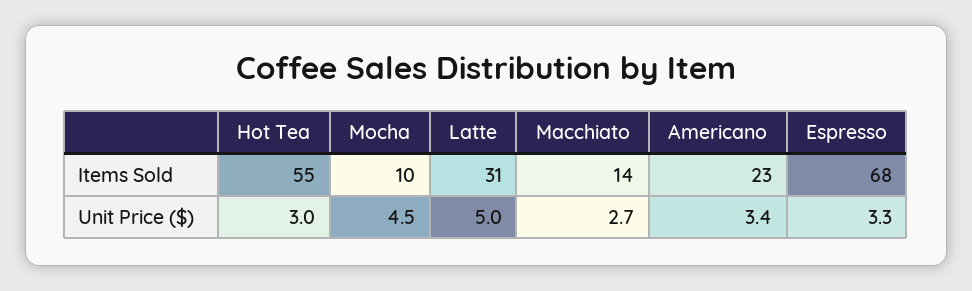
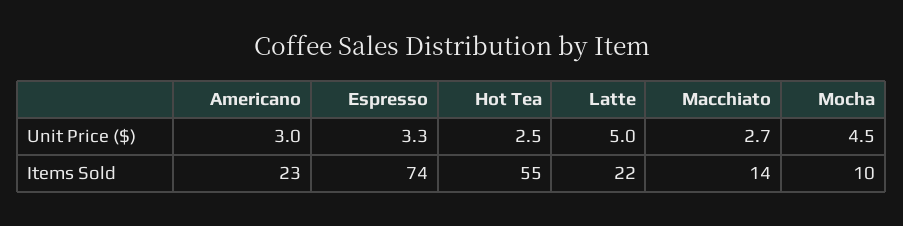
  {
    "Hot Tea": {
      "Items Sold": 55,
-     "Unit Price ($)": 3
+     "Unit Price ($)": 2.5
    },
    "Mocha": {
      "Items Sold": 10,
      "Unit Price ($)": 4.5
    },
    "Latte": {
-     "Items Sold": 31,
+     "Items Sold": 22,
      "Unit Price ($)": 5
    },
    "Macchiato": {
      "Items Sold": 14,
      "Unit Price ($)": 2.7
    },
    "Americano": {
      "Items Sold": 23,
-     "Unit Price ($)": 3.4
+     "Unit Price ($)": 3
    },
    "Espresso": {
-     "Items Sold": 68,
+     "Items Sold": 74,
      "Unit Price ($)": 3.3
    }
  }

